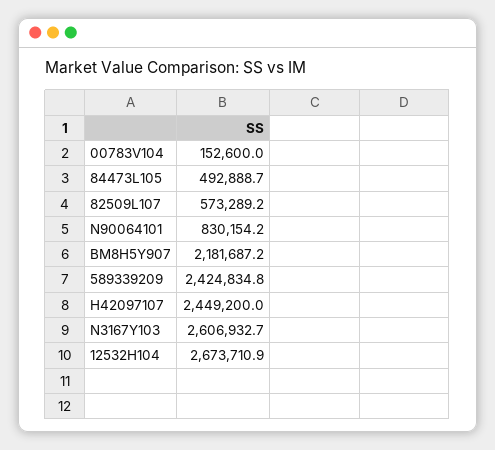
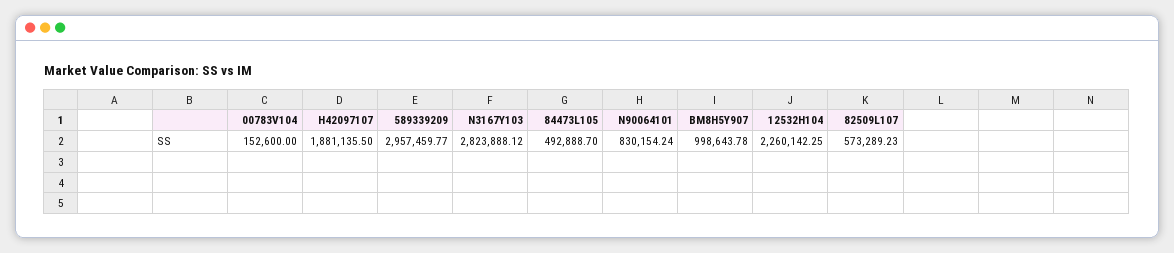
  {
    "00783V104": 152600,
    "84473L105": 492888.7,
    "82509L107": 573289.23,
    "N90064101": 830154.24,
-   "BM8H5Y907": 2181687.2,
+   "BM8H5Y907": 998643.78,
-   "589339209": 2424834.8,
+   "589339209": 2957459.77,
-   "H42097107": 2449200,
+   "H42097107": 1881135.5,
-   "N3167Y103": 2606932.7,
+   "N3167Y103": 2823888.12,
-   "12532H104": 2673710.9
+   "12532H104": 2260142.25
  }

